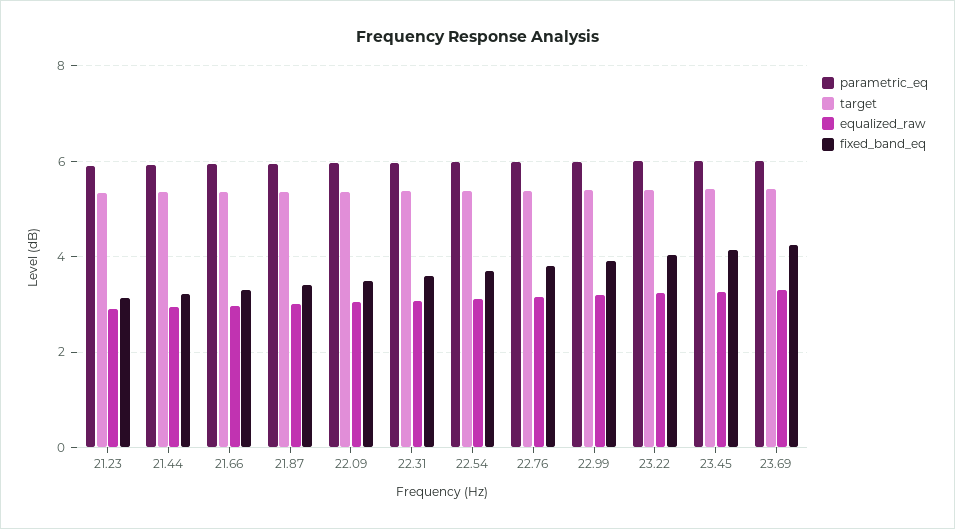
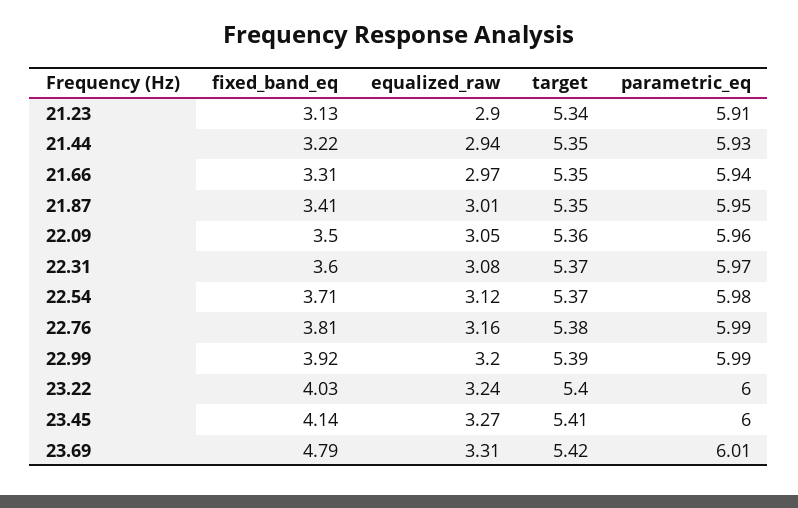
  {
    "parametric_eq": {
      "21.23": 5.91,
      "21.44": 5.93,
      "21.66": 5.94,
      "21.87": 5.95,
      "22.09": 5.96,
      "22.31": 5.97,
      "22.54": 5.98,
      "22.76": 5.99,
      "22.99": 5.99,
      "23.22": 6,
      "23.45": 6,
      "23.69": 6.01
    },
    "target": {
      "21.23": 5.34,
      "21.44": 5.35,
      "21.66": 5.35,
      "21.87": 5.35,
      "22.09": 5.36,
      "22.31": 5.37,
      "22.54": 5.37,
      "22.76": 5.38,
      "22.99": 5.39,
      "23.22": 5.4,
      "23.45": 5.41,
      "23.69": 5.42
    },
    "equalized_raw": {
      "21.23": 2.9,
      "21.44": 2.94,
      "21.66": 2.97,
      "21.87": 3.01,
      "22.09": 3.05,
      "22.31": 3.08,
      "22.54": 3.12,
      "22.76": 3.16,
      "22.99": 3.2,
      "23.22": 3.24,
      "23.45": 3.27,
      "23.69": 3.31
    },
    "fixed_band_eq": {
      "21.23": 3.13,
      "21.44": 3.22,
      "21.66": 3.31,
      "21.87": 3.41,
      "22.09": 3.5,
      "22.31": 3.6,
      "22.54": 3.71,
      "22.76": 3.81,
      "22.99": 3.92,
      "23.22": 4.03,
      "23.45": 4.14,
-     "23.69": 4.2
+     "23.69": 4.79
    }
  }

